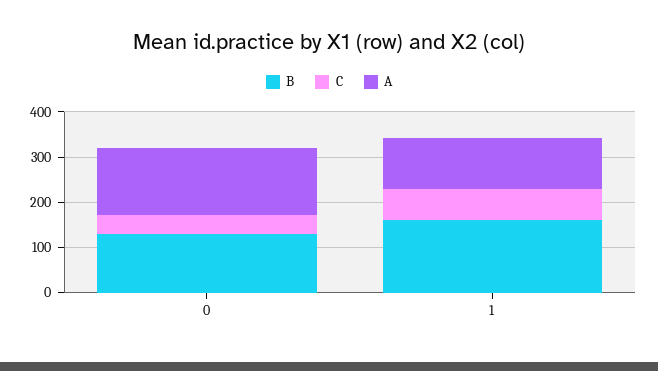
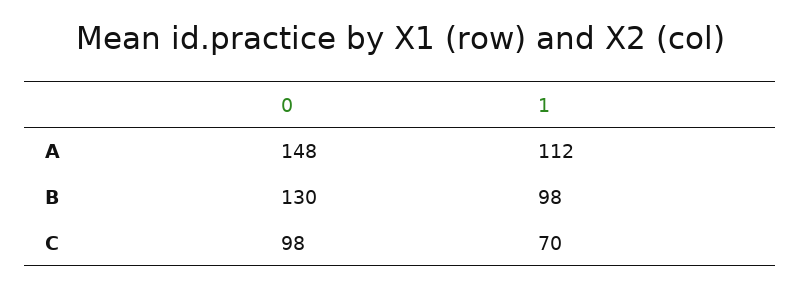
  {
    "B": {
      "0": 130,
-     "1": 160
+     "1": 98
    },
    "C": {
-     "0": 40,
+     "0": 98,
      "1": 70
    },
    "A": {
      "0": 148,
      "1": 112
    }
  }

